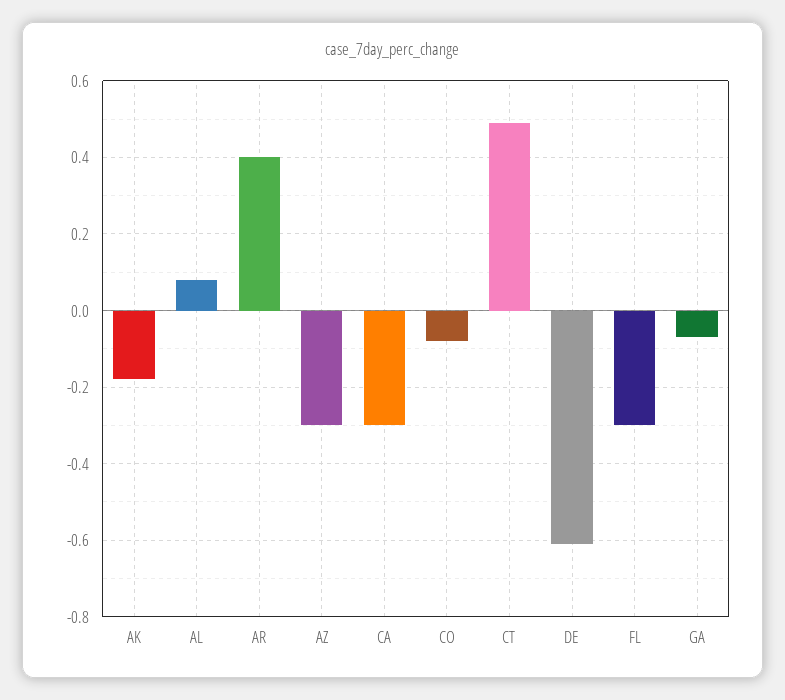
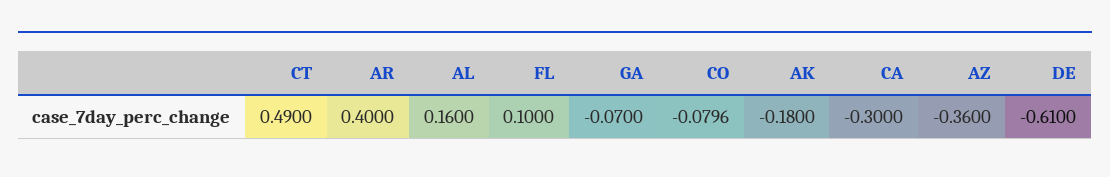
  {
    "AK": -0.18,
-   "AL": 0.08,
+   "AL": 0.16,
    "AR": 0.4,
-   "AZ": -0.3,
+   "AZ": -0.36,
    "CA": -0.3,
    "CO": -0.0796,
    "CT": 0.49,
    "DE": -0.61,
-   "FL": -0.3,
+   "FL": 0.1,
    "GA": -0.07
  }

